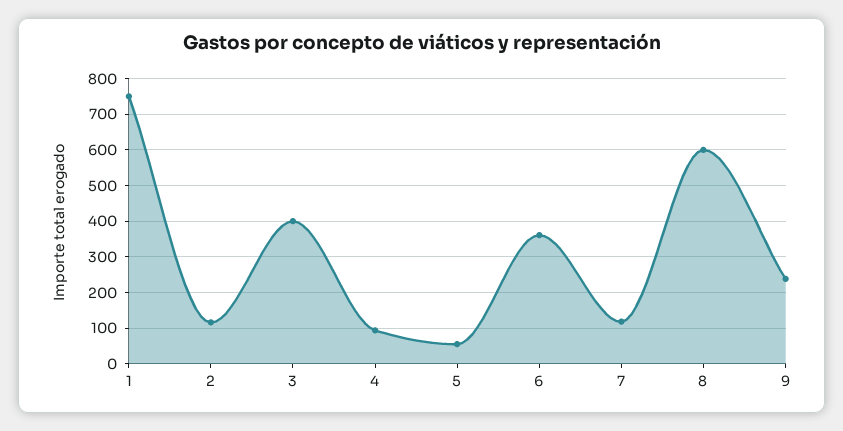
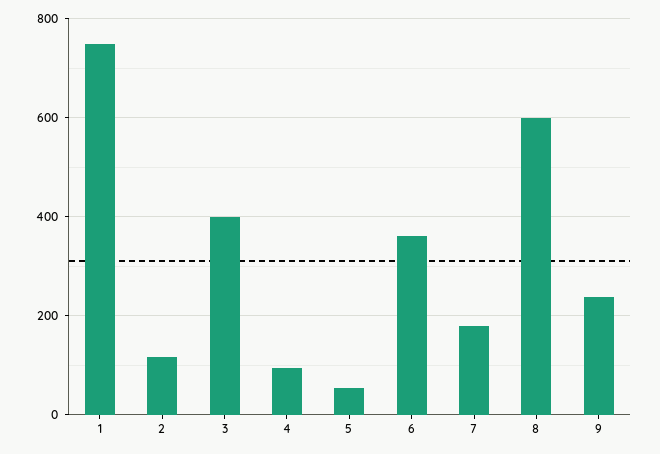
  {
    "1": 760,
    "2": 120,
    "3": 400,
    "4": 100,
    "5": 60,
    "6": 360,
-   "7": 120,
+   "7": 180,
    "8": 600,
    "9": 240
  }

